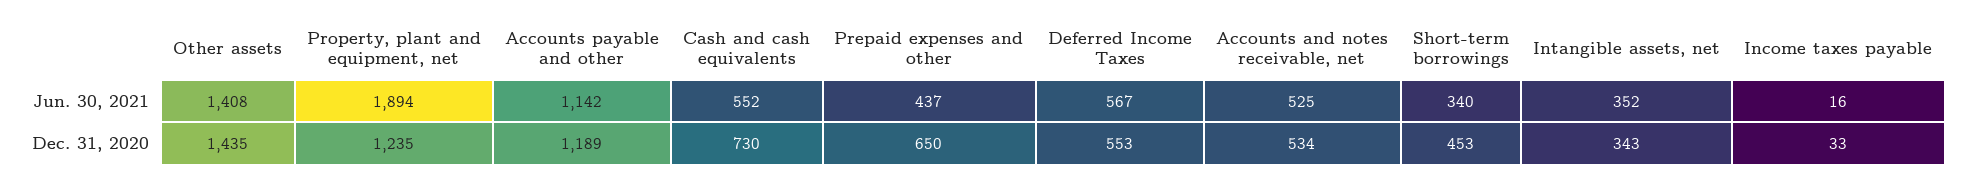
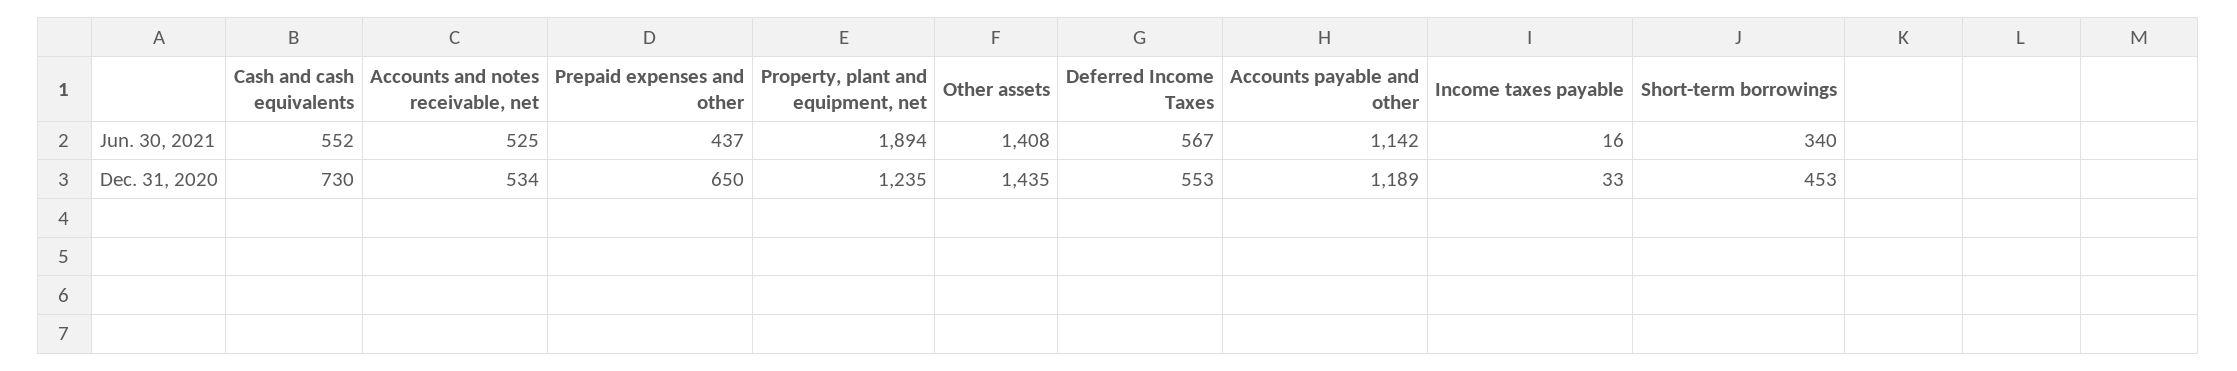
  {
    "Other assets": {
      "Jun. 30, 2021": 1408,
      "Dec. 31, 2020": 1435
    },
    "Property, plant and equipment, net": {
      "Jun. 30, 2021": 1894,
      "Dec. 31, 2020": 1235
    },
    "Accounts payable and other": {
      "Jun. 30, 2021": 1142,
      "Dec. 31, 2020": 1189
    },
    "Cash and cash equivalents": {
      "Jun. 30, 2021": 552,
      "Dec. 31, 2020": 730
    },
    "Prepaid expenses and other": {
      "Jun. 30, 2021": 437,
      "Dec. 31, 2020": 650
    },
    "Deferred Income Taxes": {
      "Jun. 30, 2021": 567,
      "Dec. 31, 2020": 553
    },
    "Accounts and notes receivable, net": {
      "Jun. 30, 2021": 525,
      "Dec. 31, 2020": 534
    },
    "Short-term borrowings": {
      "Jun. 30, 2021": 340,
      "Dec. 31, 2020": 453
    },
-   "Intangible assets, net": {
-     "Jun. 30, 2021": 352,
-     "Dec. 31, 2020": 343
-   },
    "Income taxes payable": {
      "Jun. 30, 2021": 16,
      "Dec. 31, 2020": 33
    }
  }

